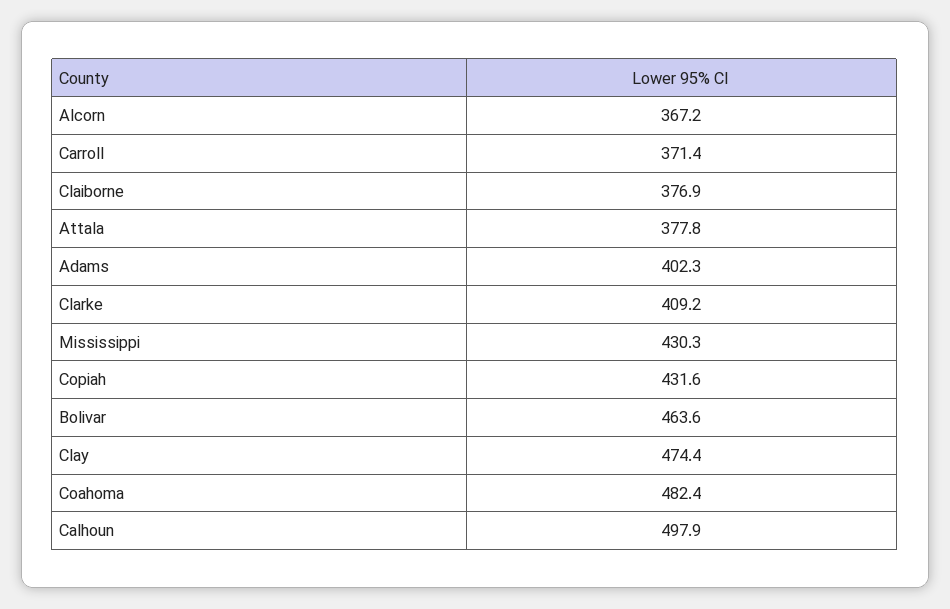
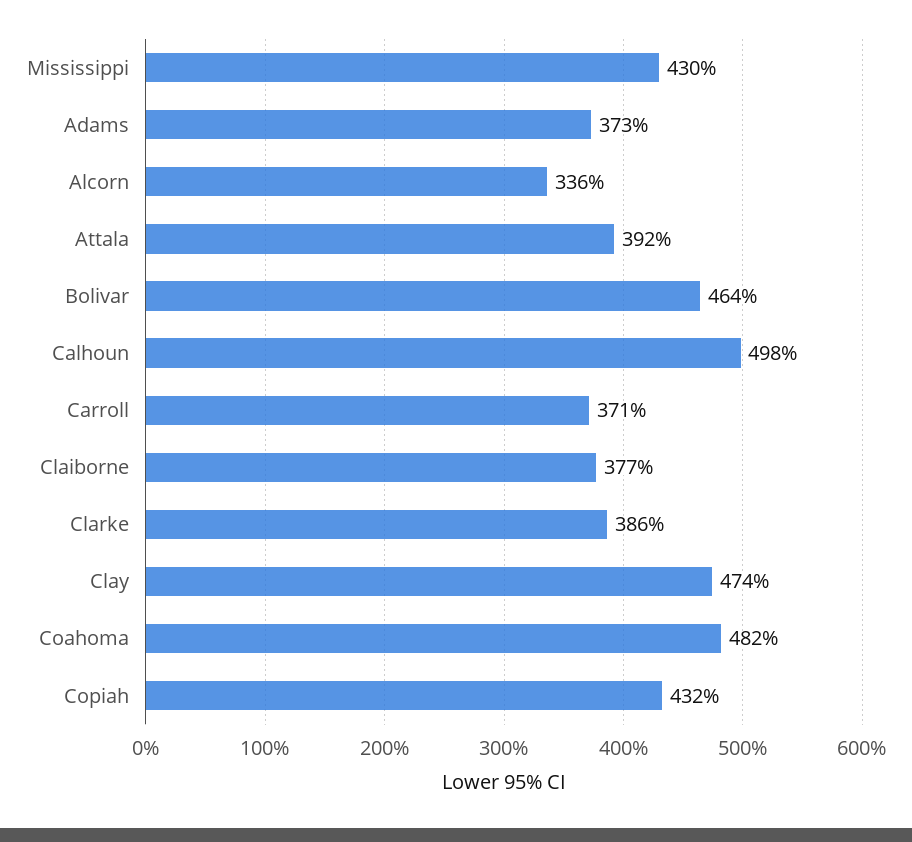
  {
-   "Alcorn": 367.2,
+   "Alcorn": 336,
    "Carroll": 371.4,
    "Claiborne": 376.9,
-   "Attala": 377.8,
+   "Attala": 392,
-   "Adams": 402.3,
+   "Adams": 373,
-   "Clarke": 409.2,
+   "Clarke": 386,
    "Mississippi": 430.3,
    "Copiah": 431.6,
    "Bolivar": 463.6,
    "Clay": 474.4,
    "Coahoma": 482.4,
    "Calhoun": 497.9
  }

